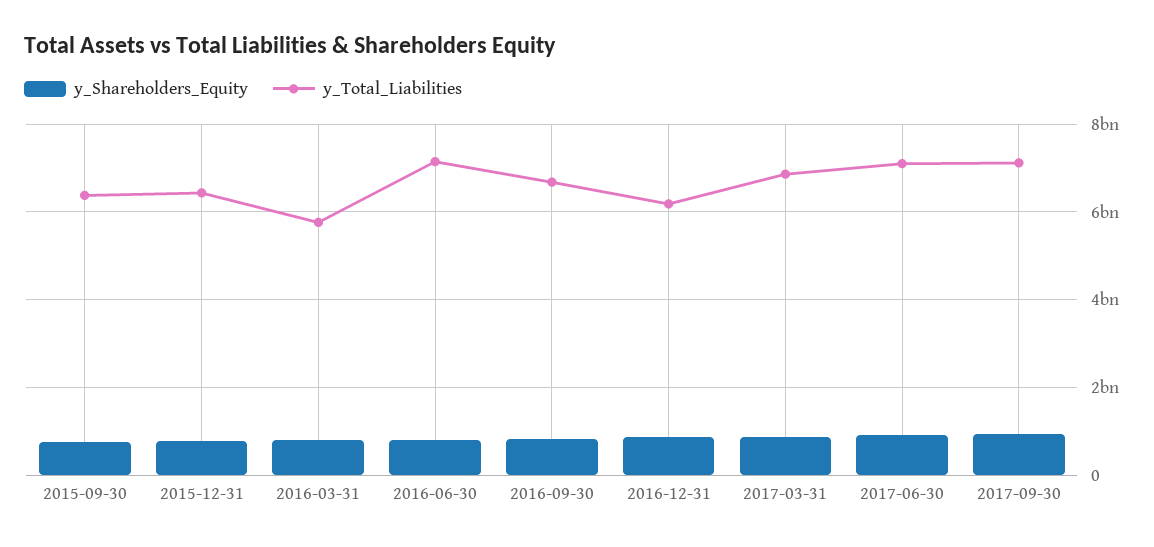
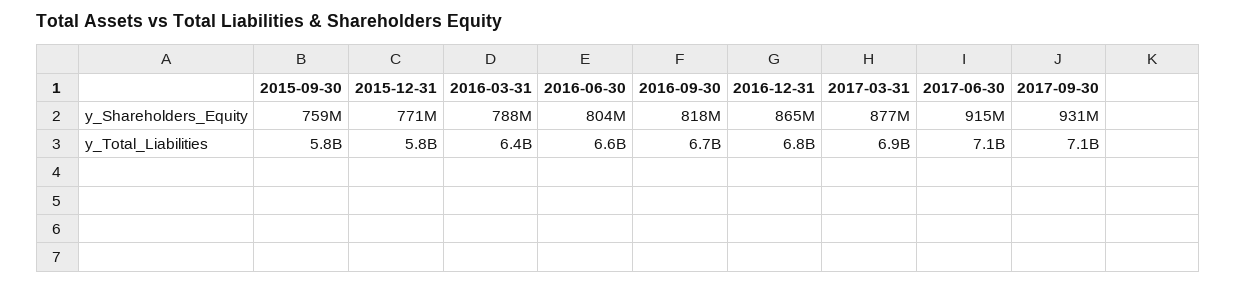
  {
    "y_Shareholders_Equity": {
      "2015-09-30": 759000000,
      "2015-12-31": 771000000,
      "2016-03-31": 788000000,
      "2016-06-30": 804000000,
      "2016-09-30": 818000000,
      "2016-12-31": 865000000,
      "2017-03-31": 877000000,
      "2017-06-30": 915000000,
      "2017-09-30": 931000000
    },
    "y_Total_Liabilities": {
-     "2015-09-30": 6400000000,
+     "2015-09-30": 5800000000,
-     "2015-12-31": 6400000000,
+     "2015-12-31": 5800000000,
-     "2016-03-31": 5800000000,
+     "2016-03-31": 6400000000,
-     "2016-06-30": 7200000000,
+     "2016-06-30": 6600000000,
      "2016-09-30": 6700000000,
-     "2016-12-31": 6200000000,
+     "2016-12-31": 6800000000,
      "2017-03-31": 6900000000,
      "2017-06-30": 7100000000,
      "2017-09-30": 7100000000
    }
  }

